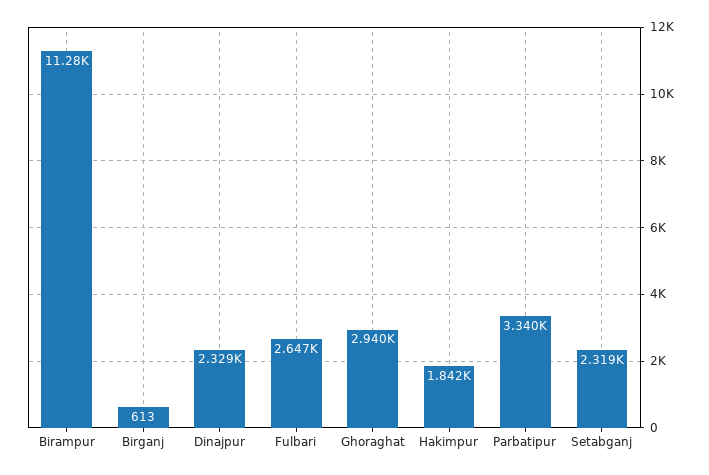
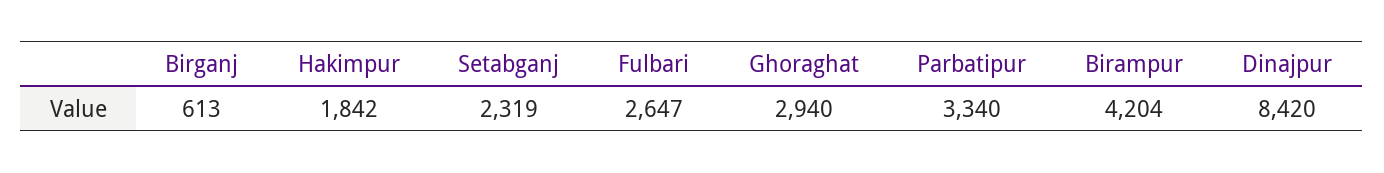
  {
-   "Birampur": 11280,
+   "Birampur": 4204,
    "Birganj": 613,
-   "Dinajpur": 2329,
+   "Dinajpur": 8420,
    "Fulbari": 2647,
    "Ghoraghat": 2940,
    "Hakimpur": 1842,
    "Parbatipur": 3340,
    "Setabganj": 2319
  }

